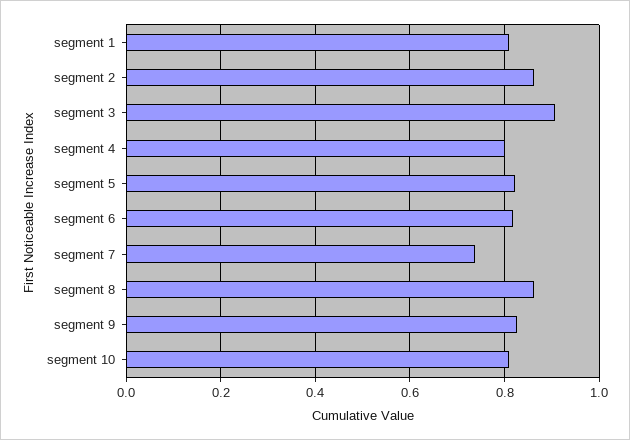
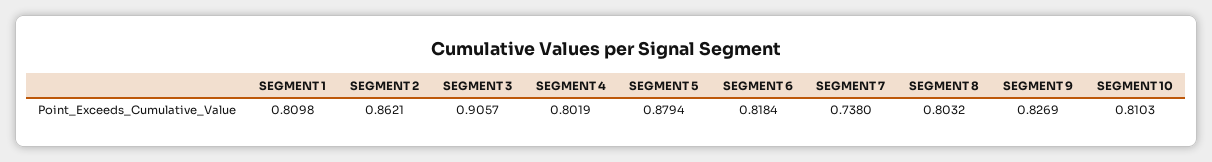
  {
    "segment 1": 0.8098,
    "segment 2": 0.8621,
    "segment 3": 0.9057,
    "segment 4": 0.8019,
-   "segment 5": 0.82,
+   "segment 5": 0.8794,
    "segment 6": 0.8184,
    "segment 7": 0.738,
-   "segment 8": 0.86,
+   "segment 8": 0.8032,
    "segment 9": 0.8269,
    "segment 10": 0.8103
  }

